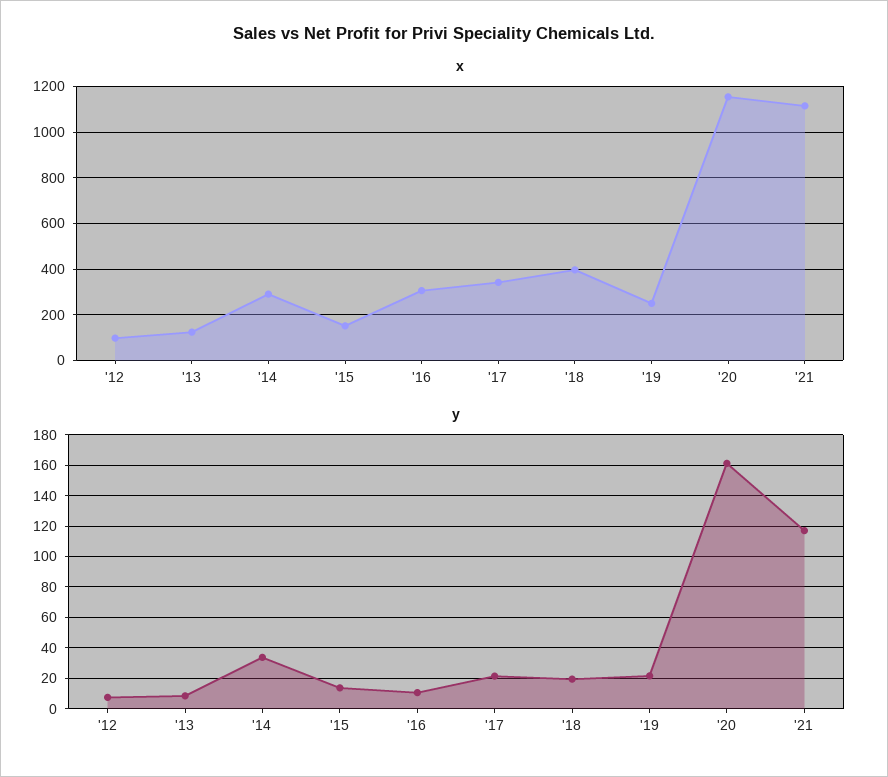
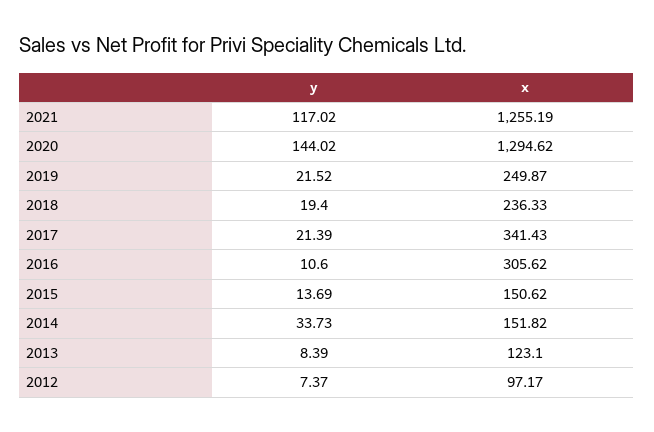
  {
    "x": {
      "'12": 97.17,
      "'13": 123.1,
-     "'14": 300,
+     "'14": 151.82,
      "'15": 150.62,
      "'16": 305.62,
      "'17": 341.43,
-     "'18": 400,
+     "'18": 236.33,
      "'19": 249.87,
-     "'20": 1150,
+     "'20": 1294.62,
-     "'21": 1100
+     "'21": 1255.19
    },
    "y": {
      "'12": 7.37,
      "'13": 8.39,
      "'14": 33.73,
      "'15": 13.69,
      "'16": 10.6,
      "'17": 21.39,
      "'18": 19.4,
      "'19": 21.52,
-     "'20": 160,
+     "'20": 144.02,
      "'21": 117.02
    }
  }

